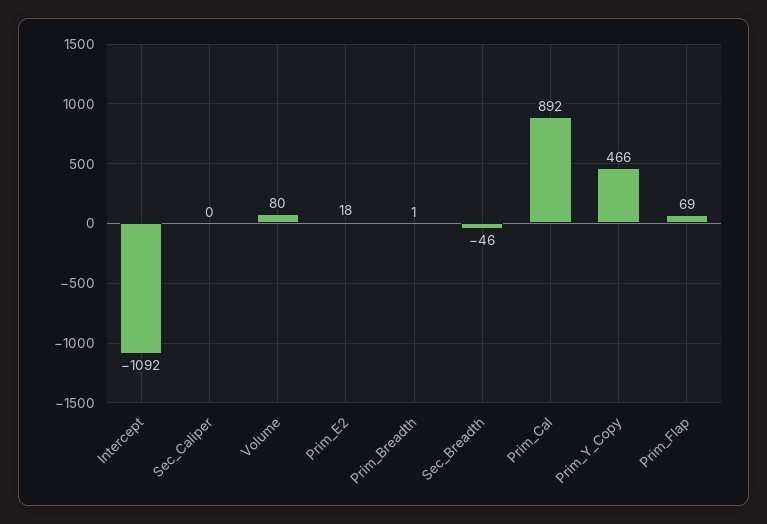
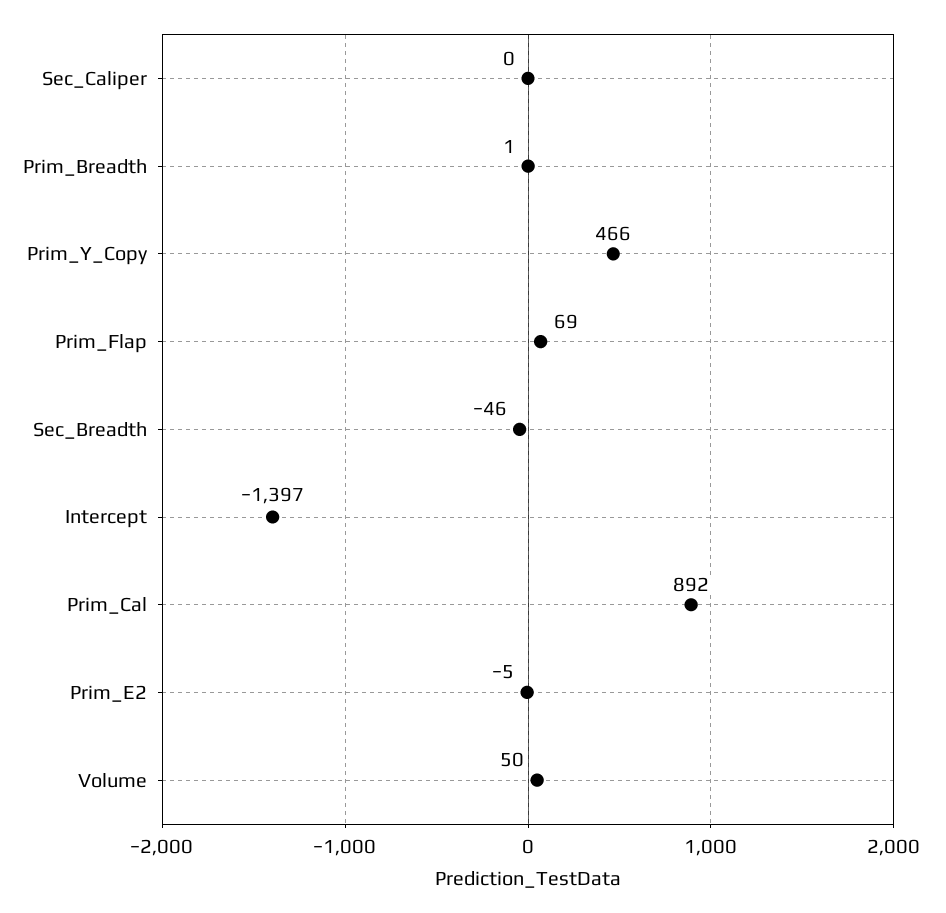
  {
-   "Intercept": -1092,
+   "Intercept": -1397,
    "Sec_Caliper": 0,
-   "Volume": 80,
+   "Volume": 50,
-   "Prim_E2": 18,
+   "Prim_E2": -5,
    "Prim_Breadth": 1,
    "Sec_Breadth": -46,
    "Prim_Cal": 892,
    "Prim_Y_Copy": 466,
    "Prim_Flap": 69
  }

